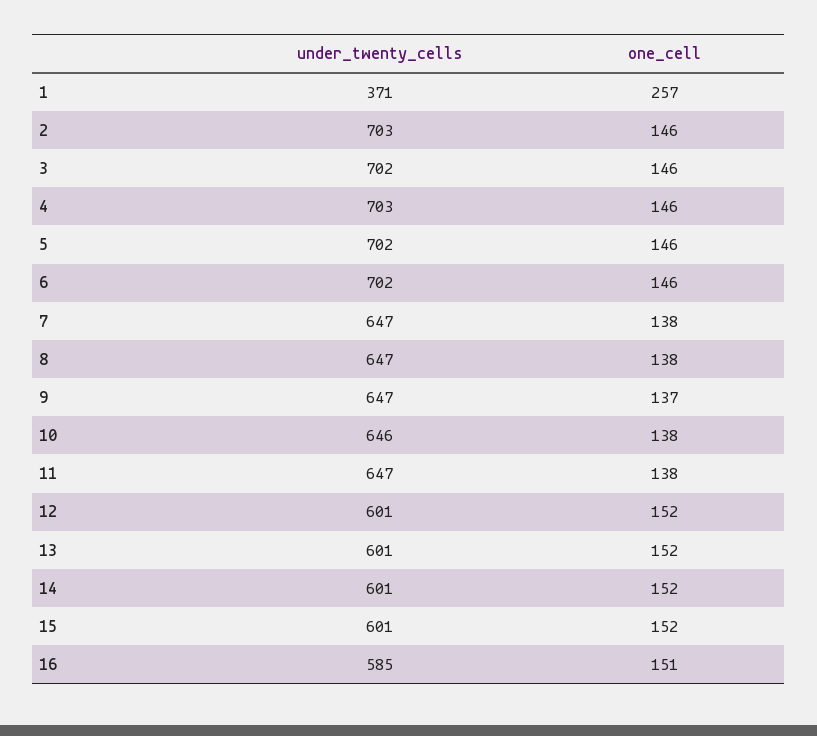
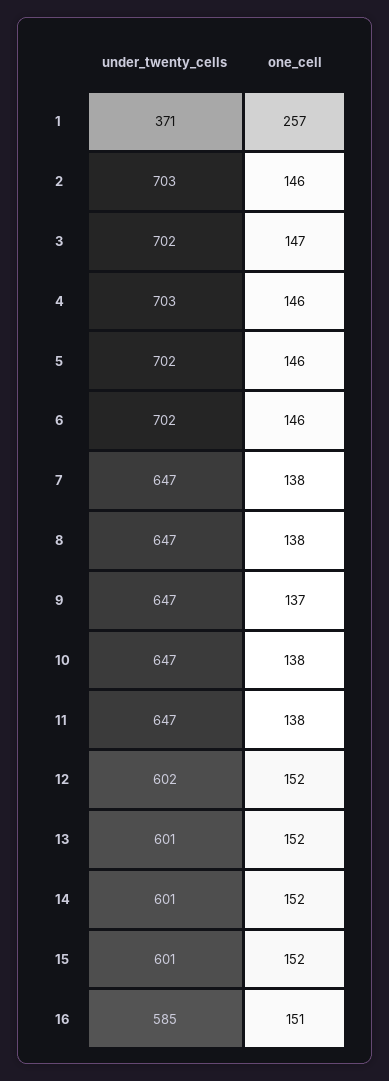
  {
    "under_twenty_cells": {
      "1": 371,
      "2": 703,
      "3": 702,
      "4": 703,
      "5": 702,
      "6": 702,
      "7": 647,
      "8": 647,
      "9": 647,
-     "10": 646,
+     "10": 647,
      "11": 647,
-     "12": 601,
+     "12": 602,
      "13": 601,
      "14": 601,
      "15": 601,
      "16": 585
    },
    "one_cell": {
      "1": 257,
      "2": 146,
-     "3": 146,
+     "3": 147,
      "4": 146,
      "5": 146,
      "6": 146,
      "7": 138,
      "8": 138,
      "9": 137,
      "10": 138,
      "11": 138,
      "12": 152,
      "13": 152,
      "14": 152,
      "15": 152,
      "16": 151
    }
  }

